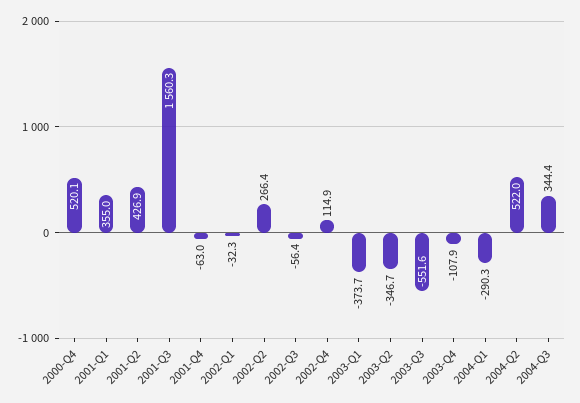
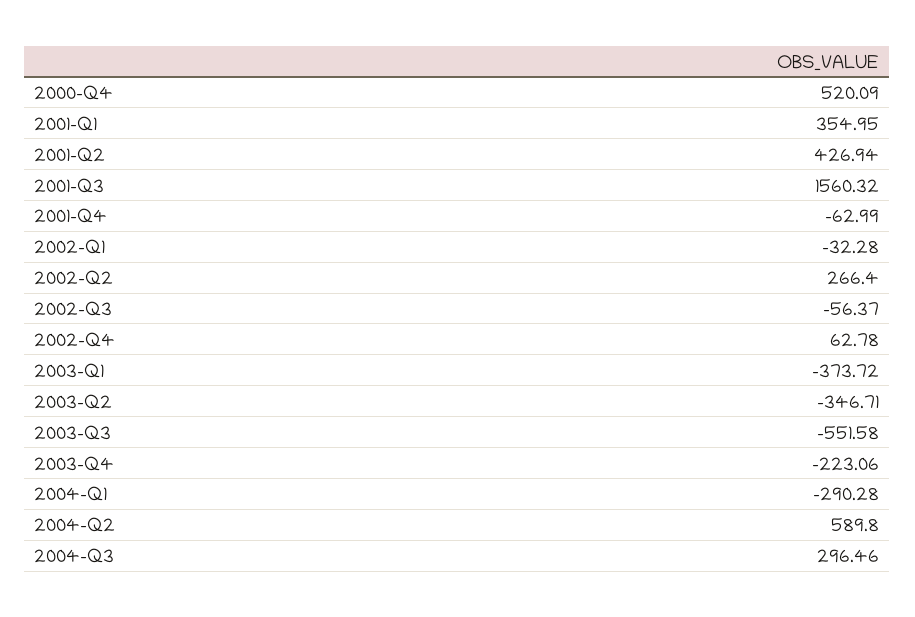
  {
    "2000-Q4": 520.09,
    "2001-Q1": 354.95,
    "2001-Q2": 426.94,
    "2001-Q3": 1560.32,
    "2001-Q4": -62.99,
    "2002-Q1": -32.28,
    "2002-Q2": 266.4,
    "2002-Q3": -56.37,
-   "2002-Q4": 114.9,
+   "2002-Q4": 62.78,
    "2003-Q1": -373.72,
    "2003-Q2": -346.71,
    "2003-Q3": -551.58,
-   "2003-Q4": -107.9,
+   "2003-Q4": -223.06,
    "2004-Q1": -290.28,
-   "2004-Q2": 522,
+   "2004-Q2": 589.8,
-   "2004-Q3": 344.4
+   "2004-Q3": 296.46
  }

